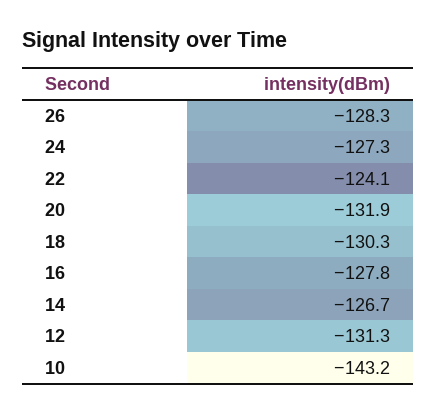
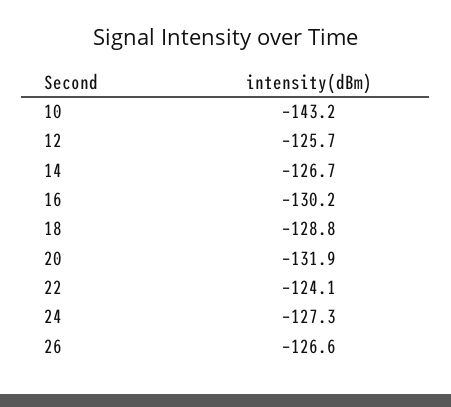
  {
-   "26": -128.3,
+   "26": -126.6,
    "24": -127.3,
    "22": -124.1,
    "20": -131.9,
-   "18": -130.3,
+   "18": -128.8,
-   "16": -127.8,
+   "16": -130.2,
    "14": -126.7,
-   "12": -131.3,
+   "12": -125.7,
    "10": -143.2
  }

